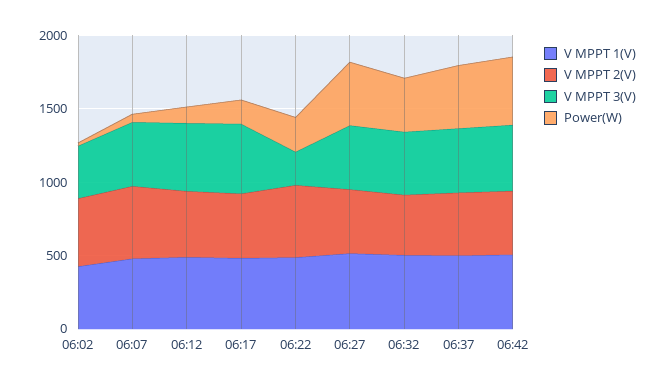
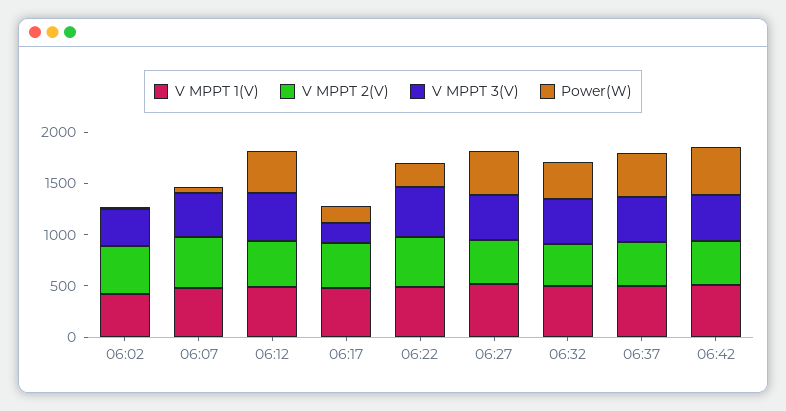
  {
    "V MPPT 1(V)": {
      "06:02": 400,
      "06:07": 500,
      "06:12": 500,
      "06:17": 500,
      "06:22": 500,
      "06:27": 500,
      "06:32": 500,
      "06:37": 500,
      "06:42": 500
    },
    "V MPPT 2(V)": {
      "06:02": 500,
      "06:07": 500,
      "06:12": 400,
      "06:17": 400,
      "06:22": 500,
      "06:27": 400,
      "06:32": 400,
      "06:37": 400,
      "06:42": 400
    },
    "V MPPT 3(V)": {
      "06:02": 400,
      "06:07": 400,
      "06:12": 500,
-     "06:17": 500,
+     "06:17": 200,
-     "06:22": 200,
+     "06:22": 500,
      "06:27": 400,
      "06:32": 400,
      "06:37": 400,
      "06:42": 400
    },
    "Power(W)": {
      "06:02": 0,
      "06:07": 100,
-     "06:12": 100,
+     "06:12": 400,
      "06:17": 200,
      "06:22": 200,
      "06:27": 400,
      "06:32": 400,
      "06:37": 400,
      "06:42": 500
    }
  }

